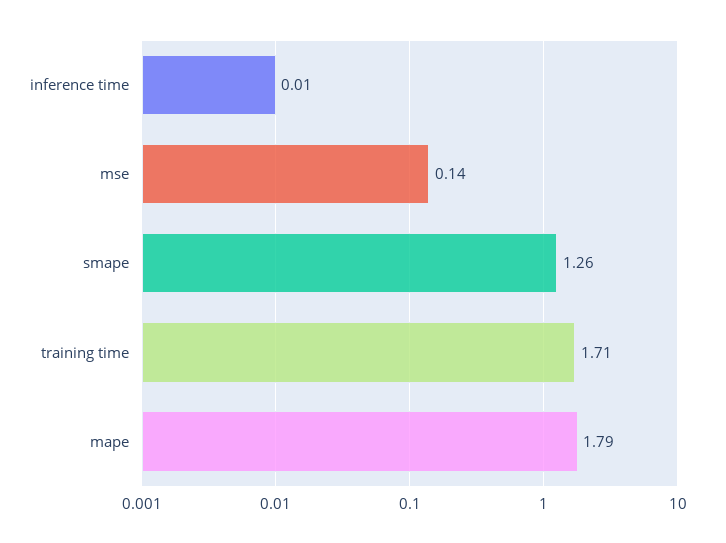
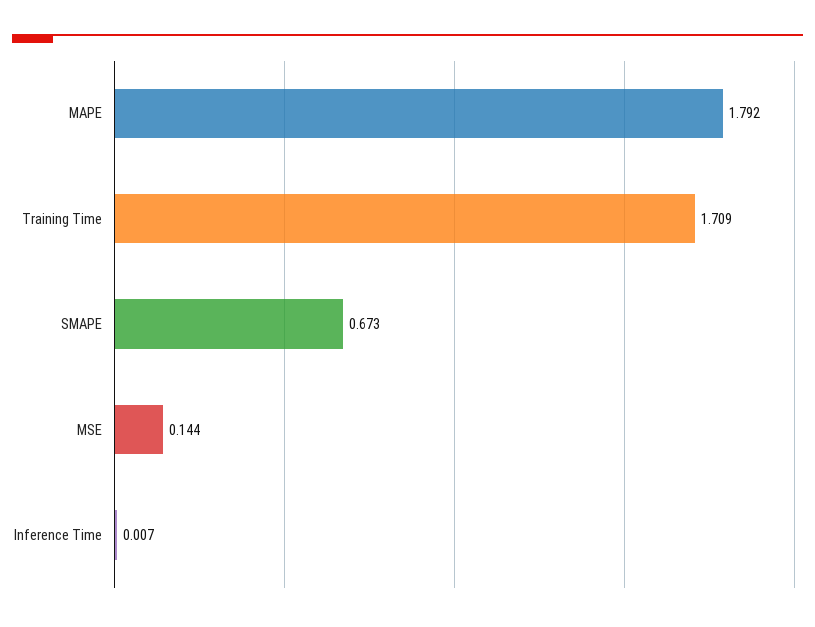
  {
    "inference time": 0.007,
    "mse": 0.144,
-   "smape": 1.26,
+   "smape": 0.673,
    "training time": 1.709,
    "mape": 1.792
  }

